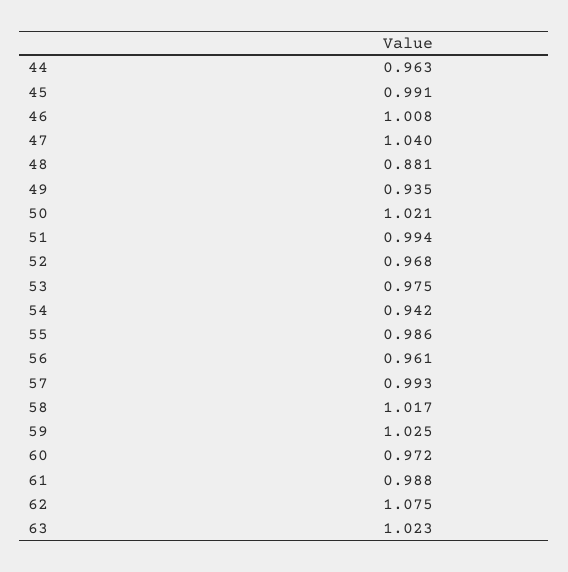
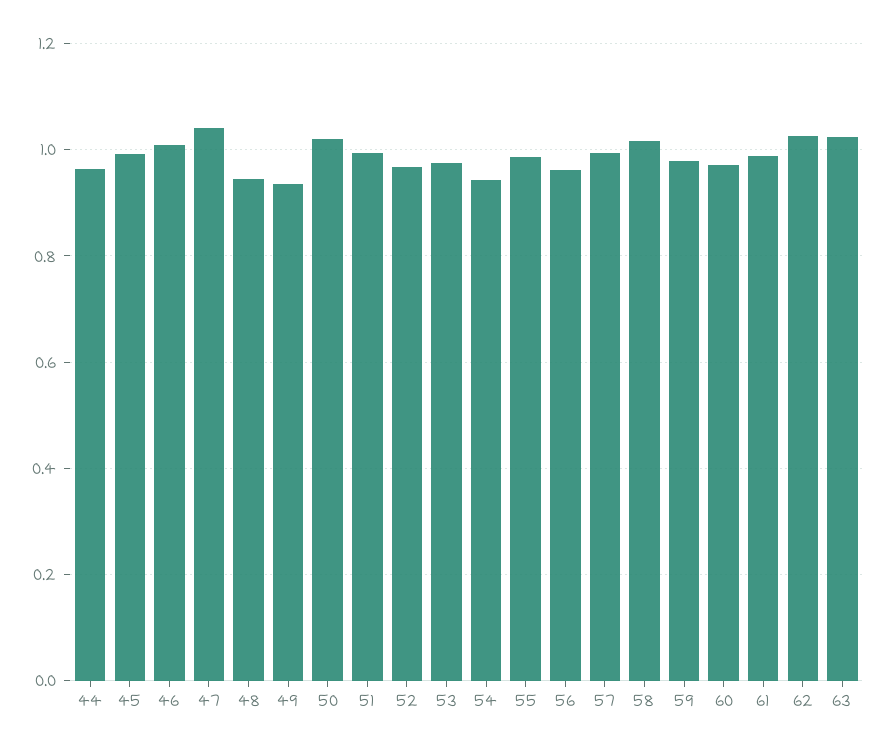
  {
    "44": 0.963,
    "45": 0.991,
    "46": 1.008,
    "47": 1.04,
-   "48": 0.881,
+   "48": 0.94,
    "49": 0.935,
    "50": 1.021,
    "51": 0.994,
    "52": 0.968,
    "53": 0.975,
    "54": 0.942,
    "55": 0.986,
    "56": 0.961,
    "57": 0.993,
    "58": 1.017,
-   "59": 1.025,
+   "59": 0.98,
    "60": 0.972,
    "61": 0.988,
-   "62": 1.075,
+   "62": 1.02,
    "63": 1.023
  }

